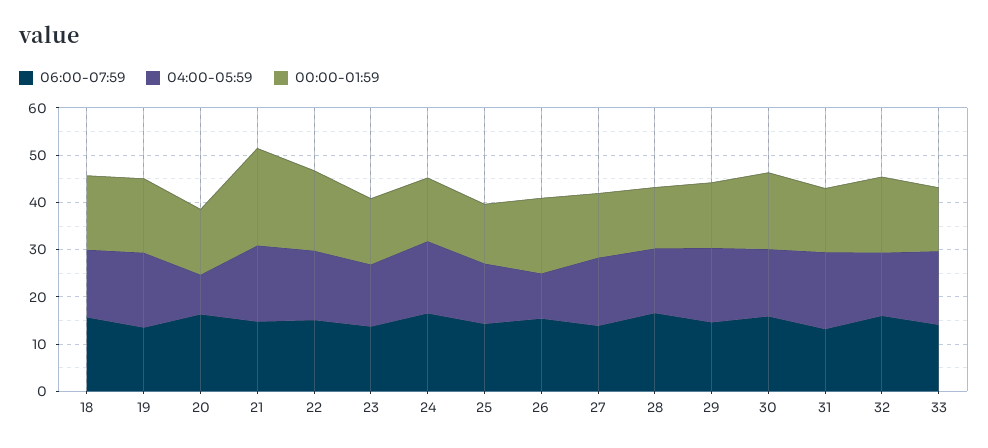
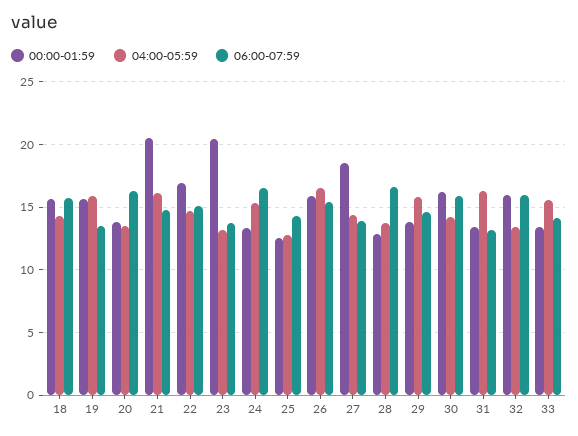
  {
    "06:00-07:59": {
      "18": 15.5,
      "19": 13.5,
      "20": 16.5,
      "21": 15,
      "22": 15,
      "23": 13.5,
      "24": 16.5,
      "25": 14.5,
      "26": 15.5,
      "27": 14,
      "28": 16.5,
      "29": 14.5,
      "30": 16,
      "31": 13,
      "32": 16,
      "33": 14
    },
    "04:00-05:59": {
      "18": 14.5,
      "19": 16,
-     "20": 8,
+     "20": 13.5,
      "21": 16,
      "22": 14.5,
      "23": 13,
      "24": 15.5,
      "25": 13,
-     "26": 10,
+     "26": 16.5,
      "27": 14.5,
      "28": 13.5,
      "29": 16,
      "30": 14,
      "31": 16.5,
      "32": 13.5,
      "33": 15.5
    },
    "00:00-01:59": {
      "18": 15.5,
      "19": 15.5,
      "20": 14,
      "21": 20.5,
      "22": 17,
-     "23": 14,
+     "23": 20.5,
      "24": 13.5,
      "25": 12.5,
      "26": 16,
-     "27": 14,
+     "27": 18.5,
      "28": 13,
      "29": 14,
      "30": 16,
      "31": 13.5,
      "32": 16,
      "33": 13.5
    }
  }

